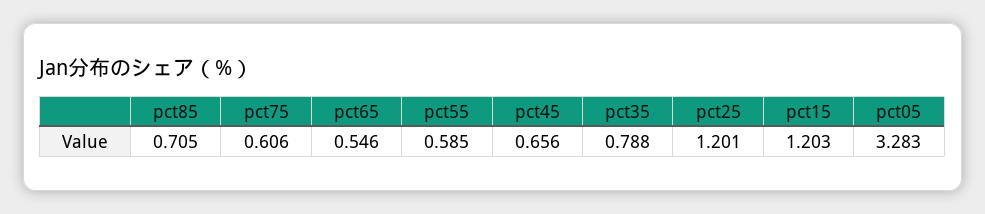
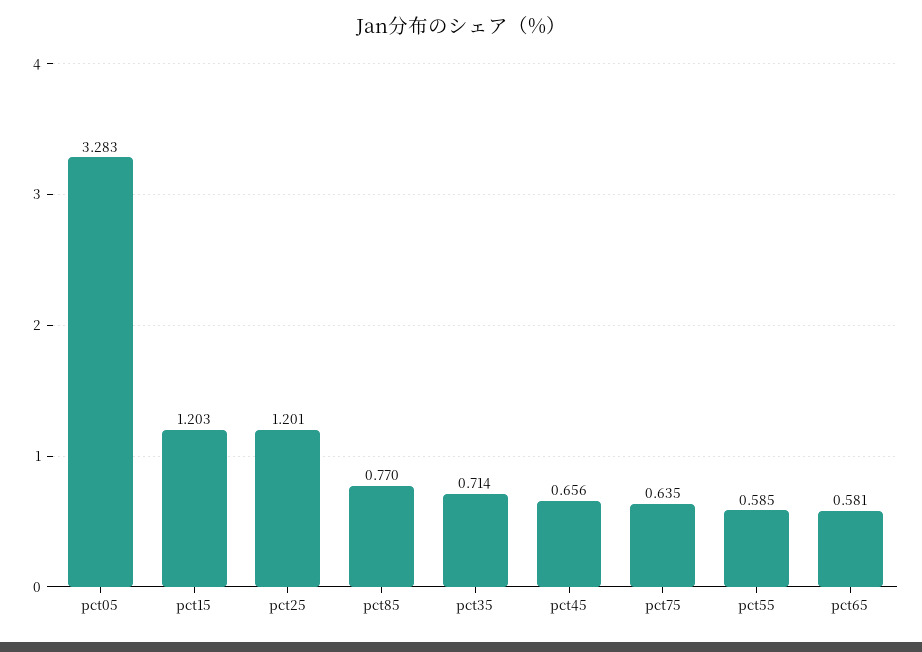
  {
-   "pct85": 0.705,
+   "pct85": 0.77,
-   "pct75": 0.606,
+   "pct75": 0.635,
-   "pct65": 0.546,
+   "pct65": 0.581,
    "pct55": 0.585,
    "pct45": 0.656,
-   "pct35": 0.788,
+   "pct35": 0.714,
    "pct25": 1.201,
    "pct15": 1.203,
    "pct05": 3.283
  }

